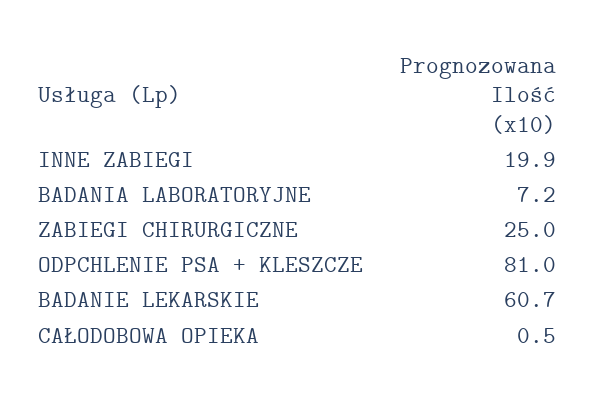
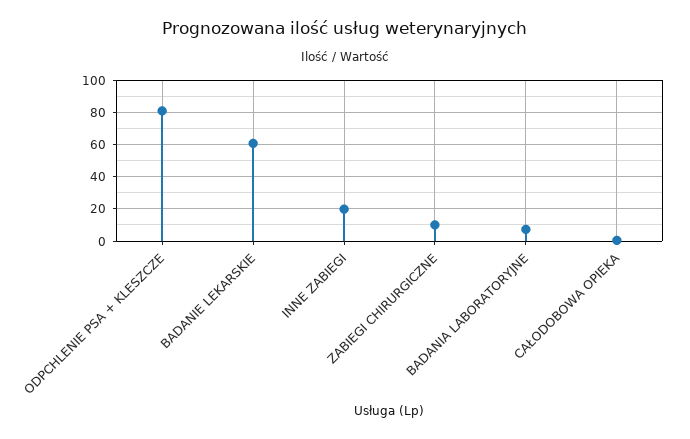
  {
    "INNE ZABIEGI": 19.9,
    "BADANIA LABORATORYJNE": 7.2,
-   "ZABIEGI CHIRURGICZNE": 25,
+   "ZABIEGI CHIRURGICZNE": 10,
    "ODPCHLENIE PSA + KLESZCZE": 81,
    "BADANIE LEKARSKIE": 60.7,
    "CAŁODOBOWA OPIEKA": 0.5
  }

